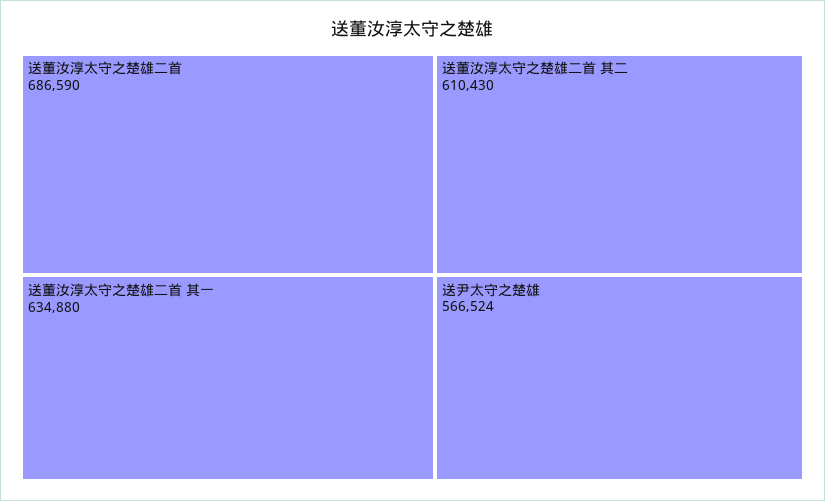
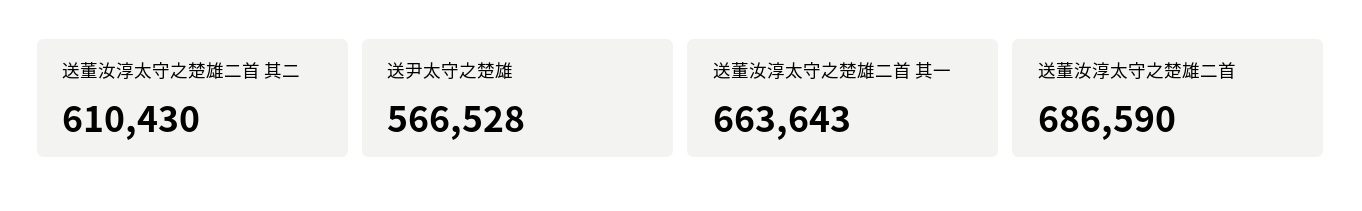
  {
    "送董汝淳太守之楚雄二首": 686590,
-   "送董汝淳太守之楚雄二首 其一": 634880,
+   "送董汝淳太守之楚雄二首 其一": 663643,
    "送董汝淳太守之楚雄二首 其二": 610430,
-   "送尹太守之楚雄": 566524
+   "送尹太守之楚雄": 566528
  }

